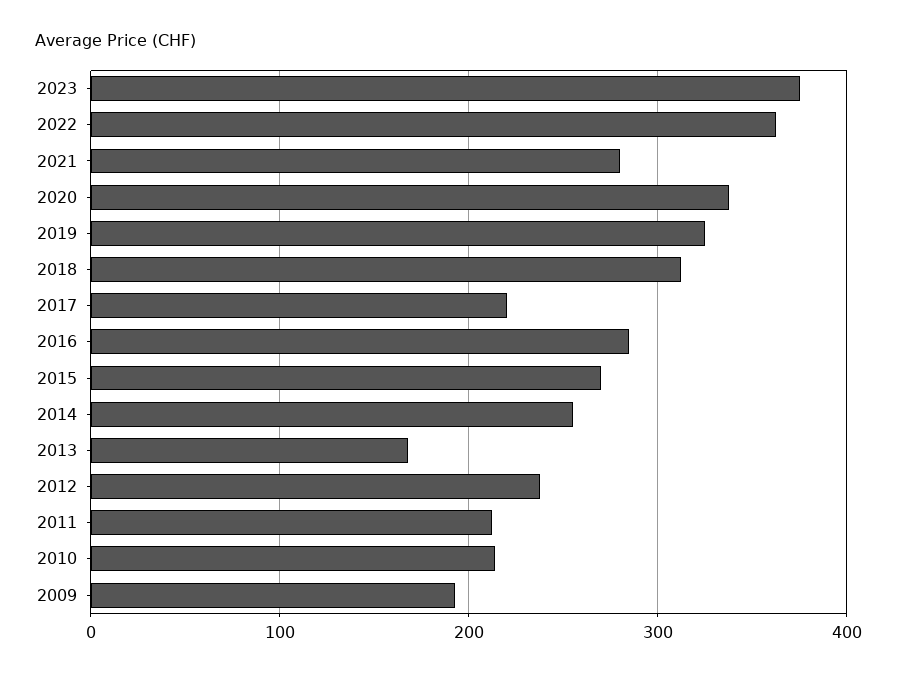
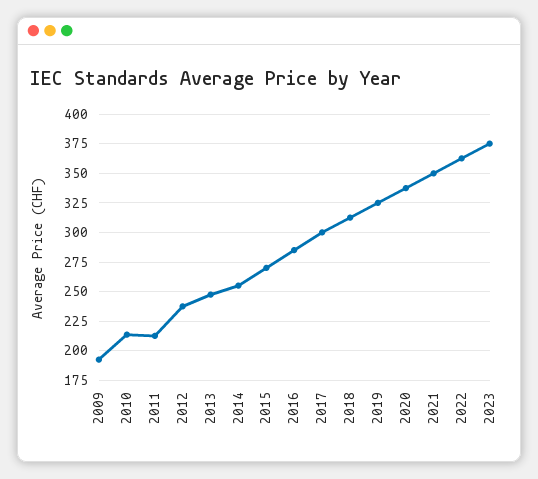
  {
    "2023": 380,
    "2022": 360,
-   "2021": 280,
+   "2021": 350,
    "2020": 340,
    "2019": 330,
    "2018": 310,
-   "2017": 220,
+   "2017": 300,
    "2016": 290,
    "2015": 270,
    "2014": 260,
-   "2013": 170,
+   "2013": 250,
    "2012": 240,
    "2011": 210,
    "2010": 210,
    "2009": 190
  }

